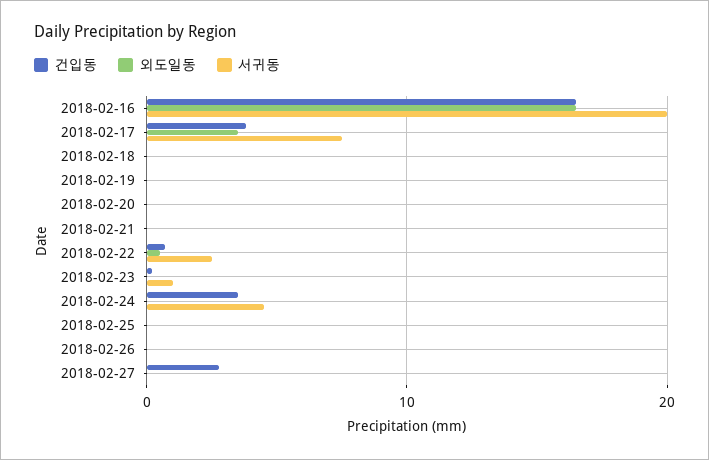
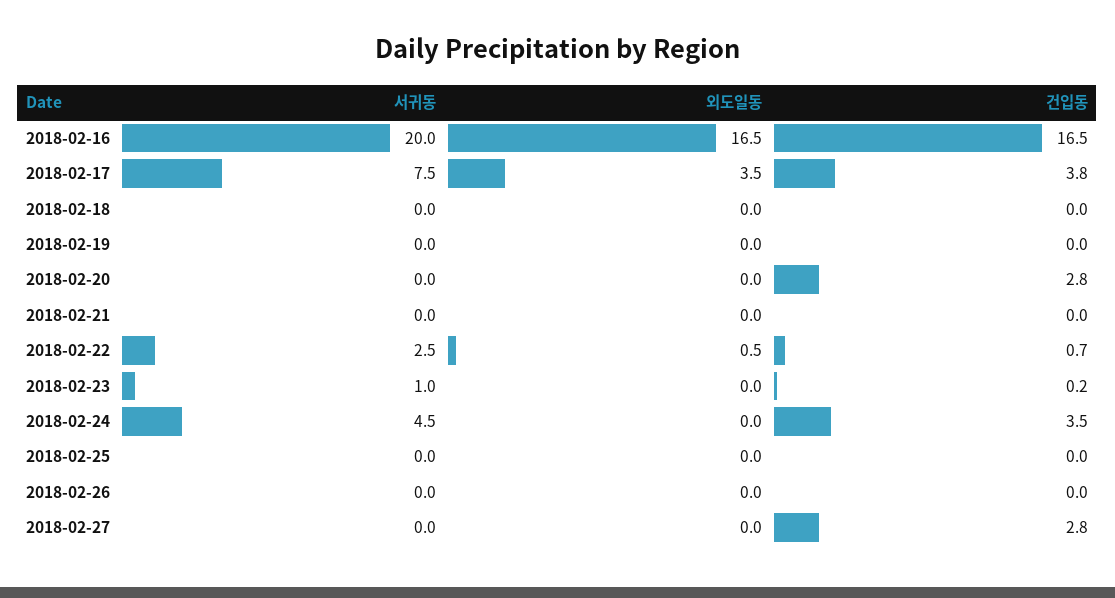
  {
    "건입동": {
      "2018-02-16": 16.5,
      "2018-02-17": 3.8,
      "2018-02-18": 0,
      "2018-02-19": 0,
-     "2018-02-20": 0,
+     "2018-02-20": 2.8,
      "2018-02-21": 0,
      "2018-02-22": 0.7,
      "2018-02-23": 0.2,
      "2018-02-24": 3.5,
      "2018-02-25": 0,
      "2018-02-26": 0,
      "2018-02-27": 2.8
    },
    "외도일동": {
      "2018-02-16": 16.5,
      "2018-02-17": 3.5,
      "2018-02-18": 0,
      "2018-02-19": 0,
      "2018-02-20": 0,
      "2018-02-21": 0,
      "2018-02-22": 0.5,
      "2018-02-23": 0,
      "2018-02-24": 0,
      "2018-02-25": 0,
      "2018-02-26": 0,
      "2018-02-27": 0
    },
    "서귀동": {
      "2018-02-16": 20,
      "2018-02-17": 7.5,
      "2018-02-18": 0,
      "2018-02-19": 0,
      "2018-02-20": 0,
      "2018-02-21": 0,
      "2018-02-22": 2.5,
      "2018-02-23": 1,
      "2018-02-24": 4.5,
      "2018-02-25": 0,
      "2018-02-26": 0,
      "2018-02-27": 0
    }
  }

